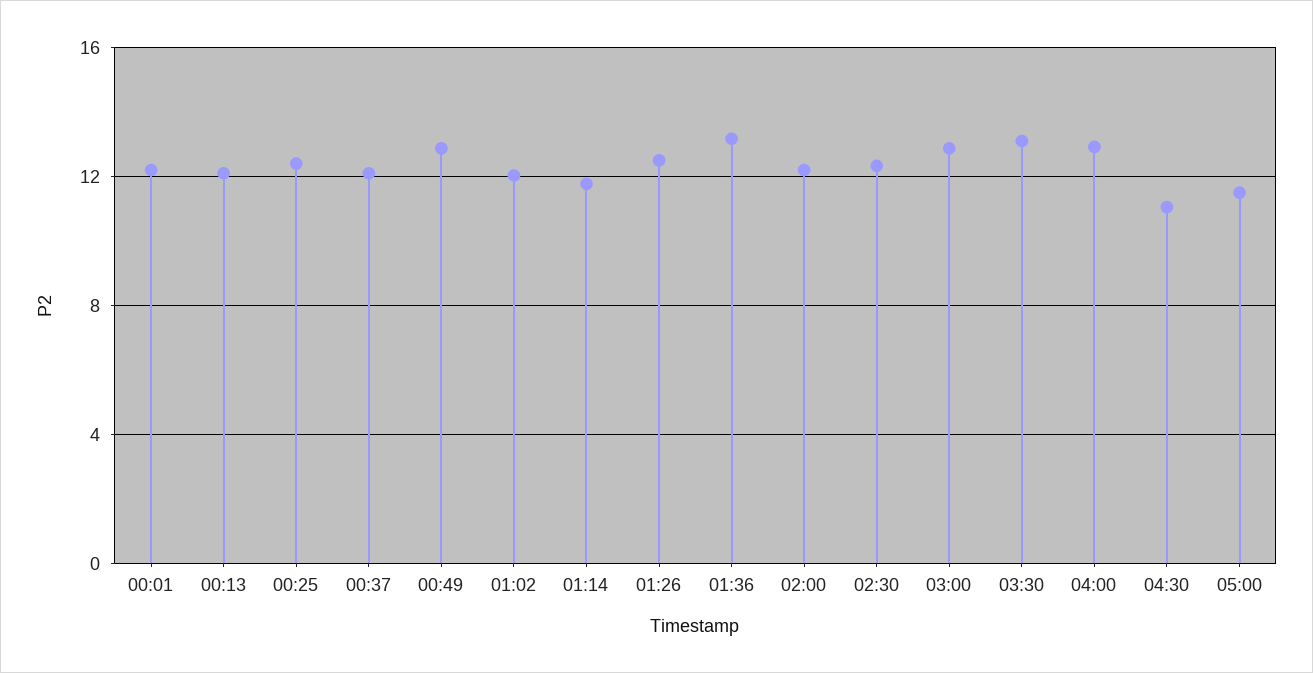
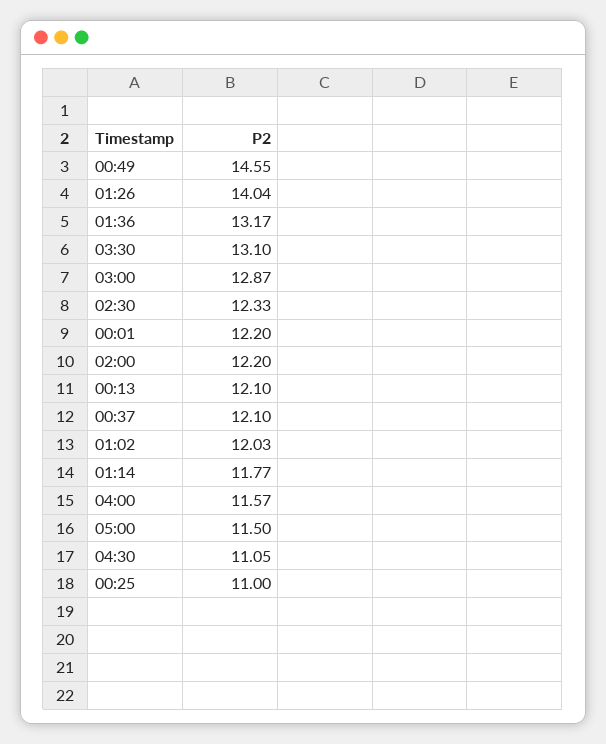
  {
    "00:01": 12.2,
    "00:13": 12.1,
-   "00:25": 12.5,
+   "00:25": 11,
    "00:37": 12.1,
-   "00:49": 13,
+   "00:49": 14.55,
    "01:02": 12.03,
    "01:14": 11.77,
-   "01:26": 12.5,
+   "01:26": 14.04,
    "01:36": 13.17,
    "02:00": 12.2,
    "02:30": 12.33,
    "03:00": 12.87,
    "03:30": 13.1,
-   "04:00": 13,
+   "04:00": 11.57,
    "04:30": 11.05,
    "05:00": 11.5
  }

